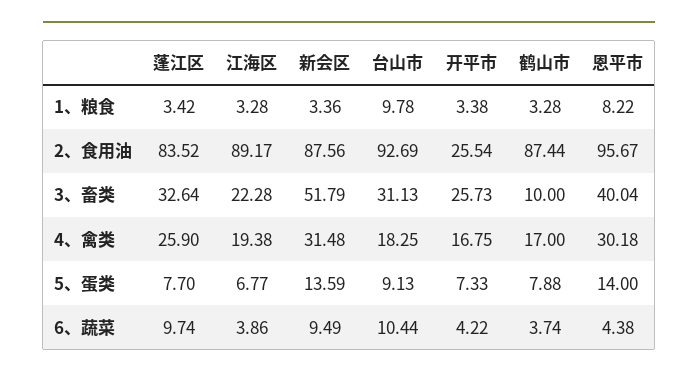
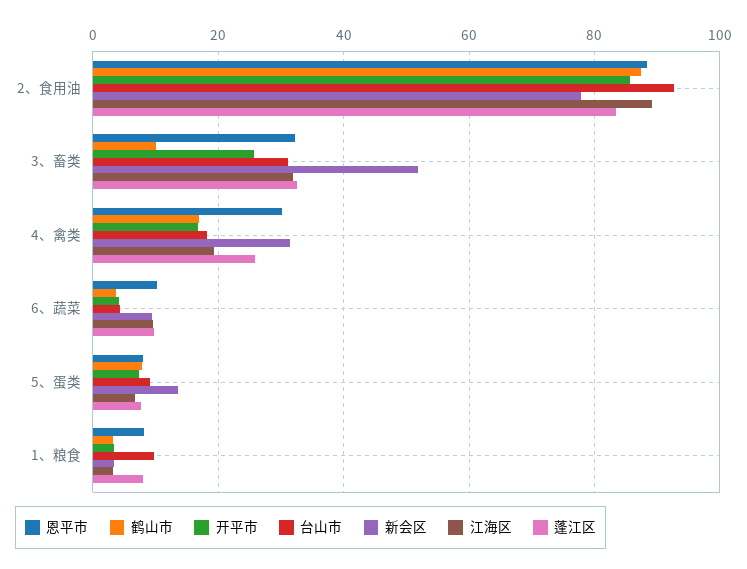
  {
    "蓬江区": {
-     "1、粮食": 3.42,
+     "1、粮食": 8,
      "2、食用油": 83.52,
      "3、畜类": 32.64,
      "4、禽类": 25.9,
      "5、蛋类": 7.7,
      "6、蔬菜": 9.74
    },
    "江海区": {
      "1、粮食": 3.28,
      "2、食用油": 89.17,
-     "3、畜类": 22.28,
+     "3、畜类": 32,
      "4、禽类": 19.38,
      "5、蛋类": 6.77,
-     "6、蔬菜": 3.86
+     "6、蔬菜": 10
    },
    "新会区": {
      "1、粮食": 3.36,
-     "2、食用油": 87.56,
+     "2、食用油": 78,
      "3、畜类": 51.79,
      "4、禽类": 31.48,
      "5、蛋类": 13.59,
      "6、蔬菜": 9.49
    },
    "台山市": {
      "1、粮食": 9.78,
      "2、食用油": 92.69,
      "3、畜类": 31.13,
      "4、禽类": 18.25,
      "5、蛋类": 9.13,
-     "6、蔬菜": 10.44
+     "6、蔬菜": 4
    },
    "开平市": {
      "1、粮食": 3.38,
-     "2、食用油": 25.54,
+     "2、食用油": 86,
      "3、畜类": 25.73,
      "4、禽类": 16.75,
      "5、蛋类": 7.33,
      "6、蔬菜": 4.22
    },
    "鹤山市": {
      "1、粮食": 3.28,
      "2、食用油": 87.44,
      "3、畜类": 10,
      "4、禽类": 17,
      "5、蛋类": 7.88,
      "6、蔬菜": 3.74
    },
    "恩平市": {
      "1、粮食": 8.22,
-     "2、食用油": 95.67,
+     "2、食用油": 88,
-     "3、畜类": 40.04,
+     "3、畜类": 32,
      "4、禽类": 30.18,
-     "5、蛋类": 14,
+     "5、蛋类": 8,
-     "6、蔬菜": 4.38
+     "6、蔬菜": 10
    }
  }

